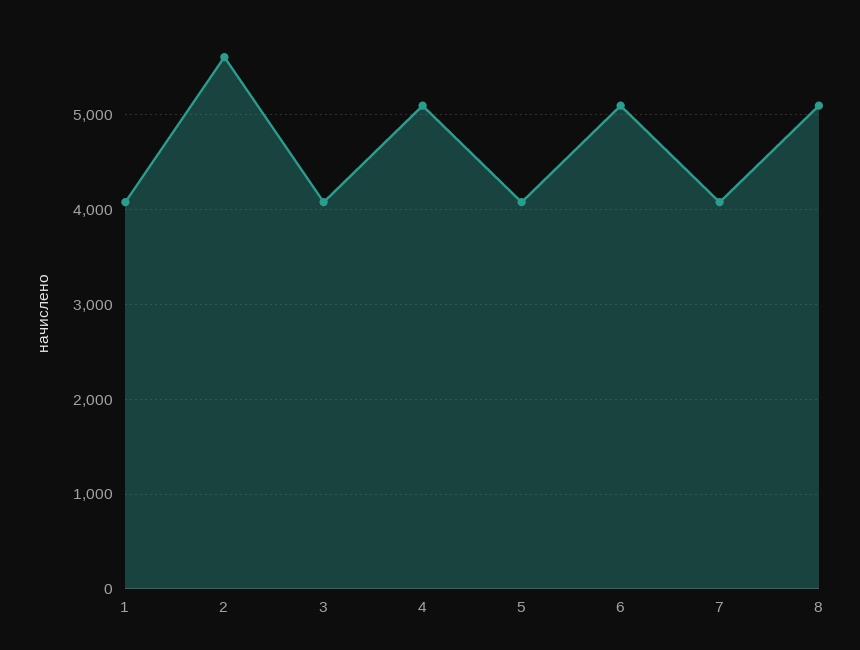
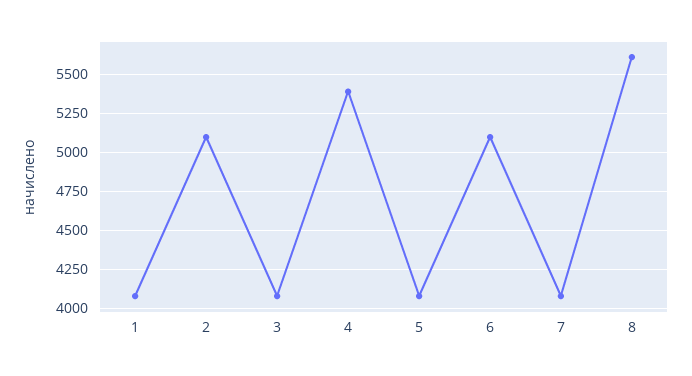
  {
    "1": 4100,
-   "2": 5600,
+   "2": 5100,
    "3": 4100,
-   "4": 5100,
+   "4": 5400,
    "5": 4100,
    "6": 5100,
    "7": 4100,
-   "8": 5100
+   "8": 5600
  }

